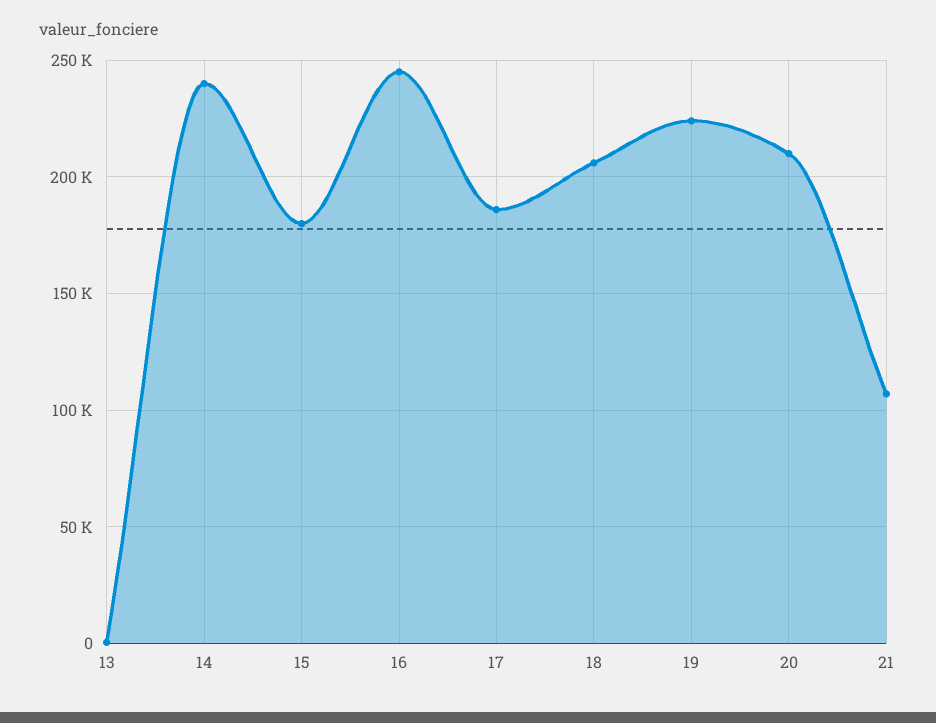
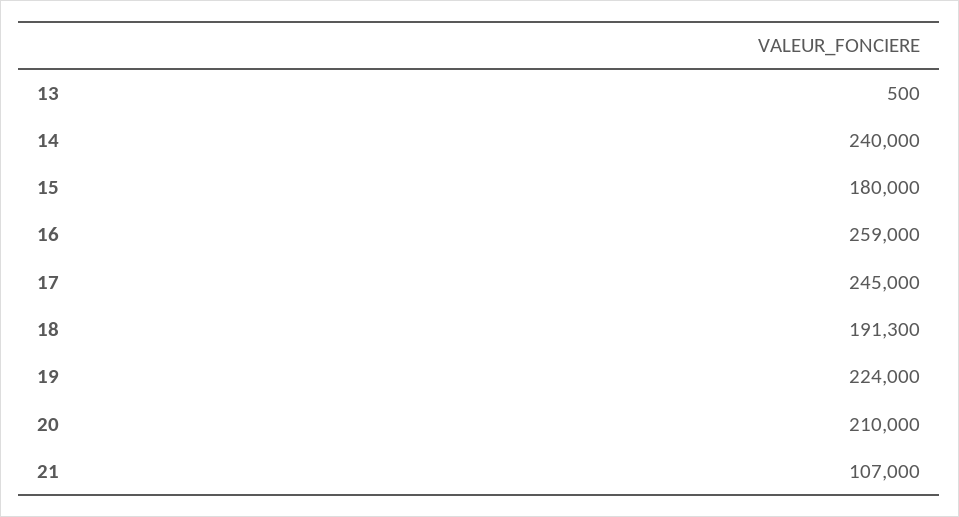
  {
    "13": 500,
    "14": 240000,
    "15": 180000,
-   "16": 245000,
+   "16": 259000,
-   "17": 185000,
+   "17": 245000,
-   "18": 205000,
+   "18": 191300,
    "19": 224000,
    "20": 210000,
    "21": 107000
  }

